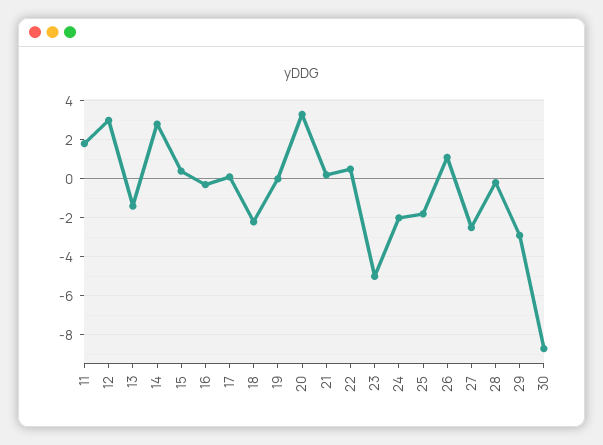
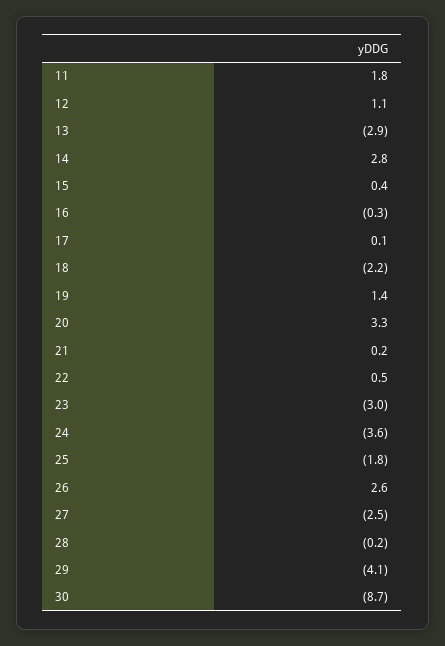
  {
    "11": 1.8,
-   "12": 3,
+   "12": 1.1,
-   "13": -1.5,
+   "13": -2.9,
    "14": 2.8,
    "15": 0.4,
    "16": -0.3,
    "17": 0.1,
    "18": -2.2,
-   "19": 0,
+   "19": 1.4,
    "20": 3.3,
    "21": 0.2,
    "22": 0.5,
-   "23": -5,
+   "23": -3,
-   "24": -2,
+   "24": -3.6,
    "25": -1.8,
-   "26": 1,
+   "26": 2.6,
    "27": -2.5,
    "28": -0.2,
-   "29": -3,
+   "29": -4.1,
    "30": -8.7
  }

